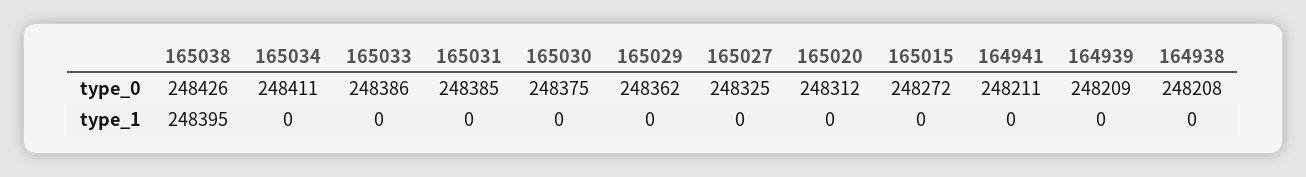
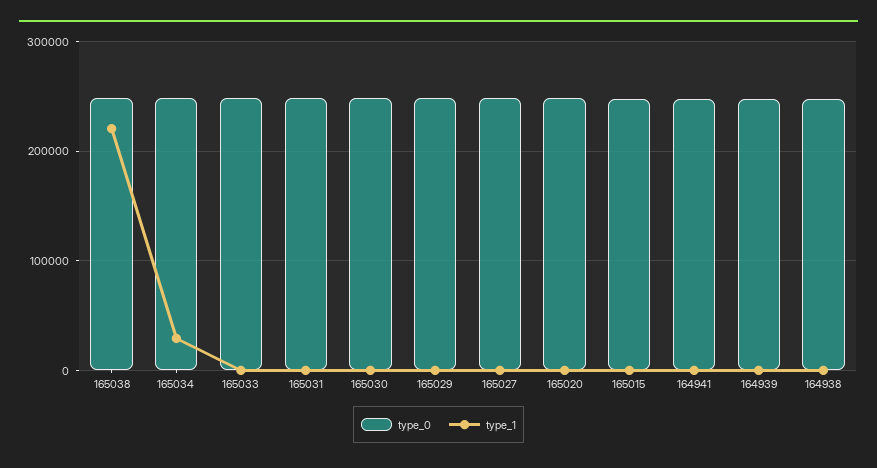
  {
    "type_0": {
      "165038": 248426,
      "165034": 248411,
      "165033": 248386,
      "165031": 248385,
      "165030": 248375,
      "165029": 248362,
      "165027": 248325,
      "165020": 248312,
      "165015": 248272,
      "164941": 248211,
      "164939": 248209,
      "164938": 248208
    },
    "type_1": {
-     "165038": 248395,
+     "165038": 220000,
-     "165034": 0,
+     "165034": 30000,
      "165033": 0,
      "165031": 0,
      "165030": 0,
      "165029": 0,
      "165027": 0,
      "165020": 0,
      "165015": 0,
      "164941": 0,
      "164939": 0,
      "164938": 0
    }
  }

